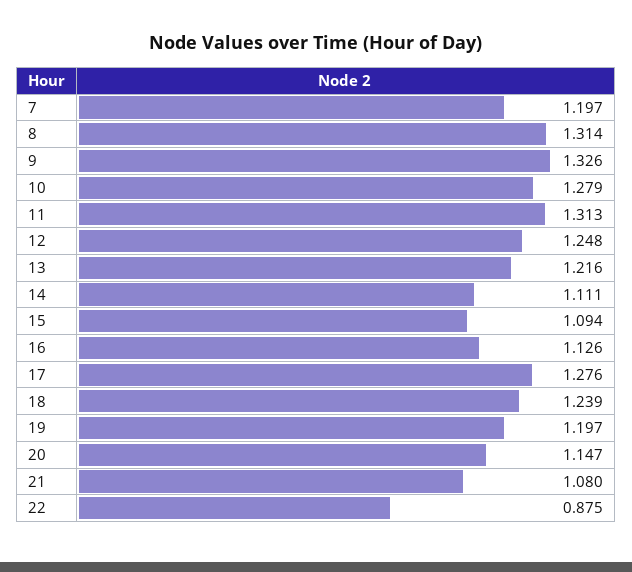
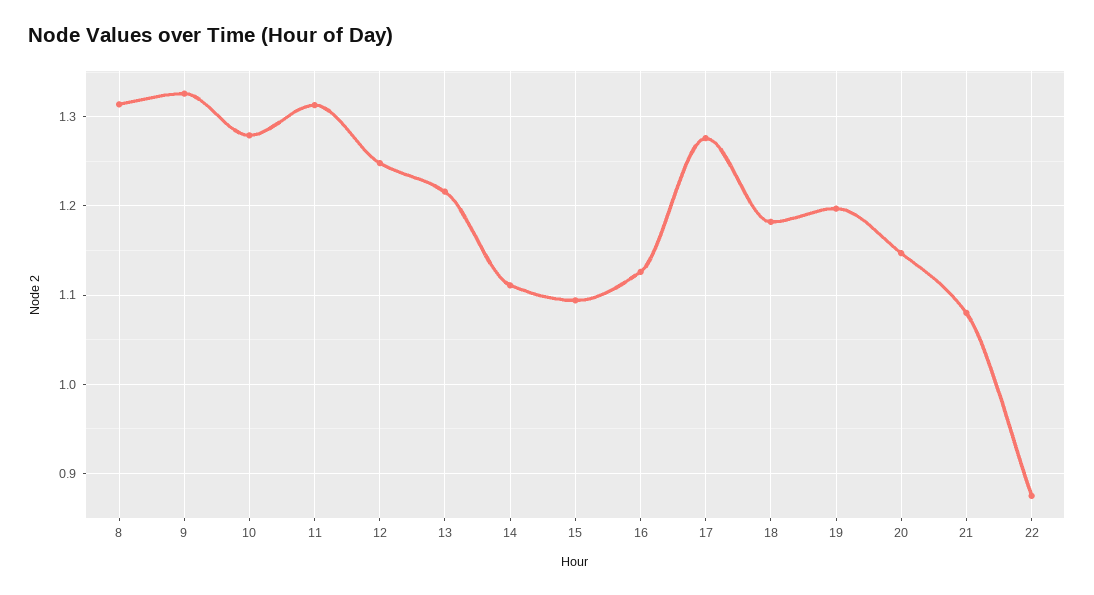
  {
-   "7": 1.197,
    "8": 1.314,
    "9": 1.326,
    "10": 1.279,
    "11": 1.313,
    "12": 1.248,
    "13": 1.216,
    "14": 1.111,
    "15": 1.094,
    "16": 1.126,
    "17": 1.276,
-   "18": 1.239,
+   "18": 1.18,
    "19": 1.197,
    "20": 1.147,
    "21": 1.08,
    "22": 0.875
  }

